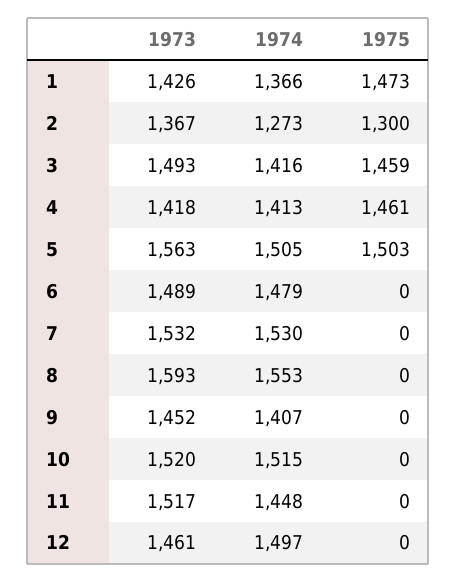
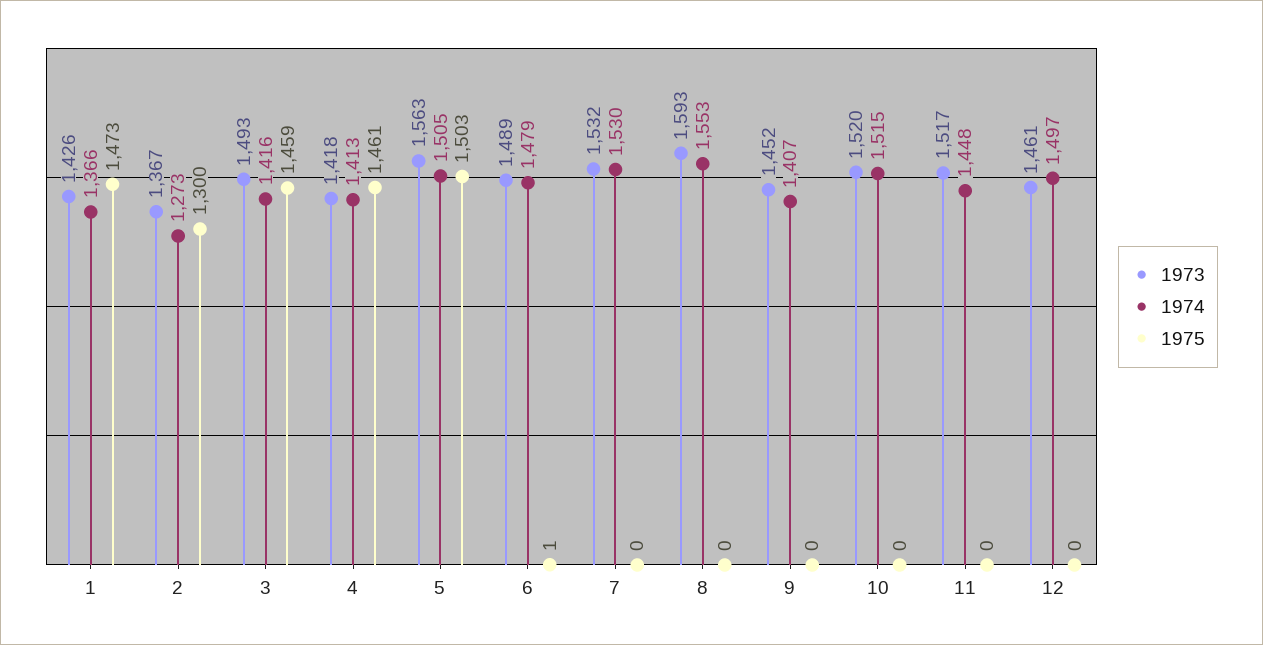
  {
    "1973": {
      "1": 1426,
      "2": 1367,
      "3": 1493,
      "4": 1418,
      "5": 1563,
      "6": 1489,
      "7": 1532,
      "8": 1593,
      "9": 1452,
      "10": 1520,
      "11": 1517,
      "12": 1461
    },
    "1974": {
      "1": 1366,
      "2": 1273,
      "3": 1416,
      "4": 1413,
      "5": 1505,
      "6": 1479,
      "7": 1530,
      "8": 1553,
      "9": 1407,
      "10": 1515,
      "11": 1448,
      "12": 1497
    },
    "1975": {
      "1": 1473,
      "2": 1300,
      "3": 1459,
      "4": 1461,
      "5": 1503,
-     "6": 0,
+     "6": 1,
      "7": 0,
      "8": 0,
      "9": 0,
      "10": 0,
      "11": 0,
      "12": 0
    }
  }

